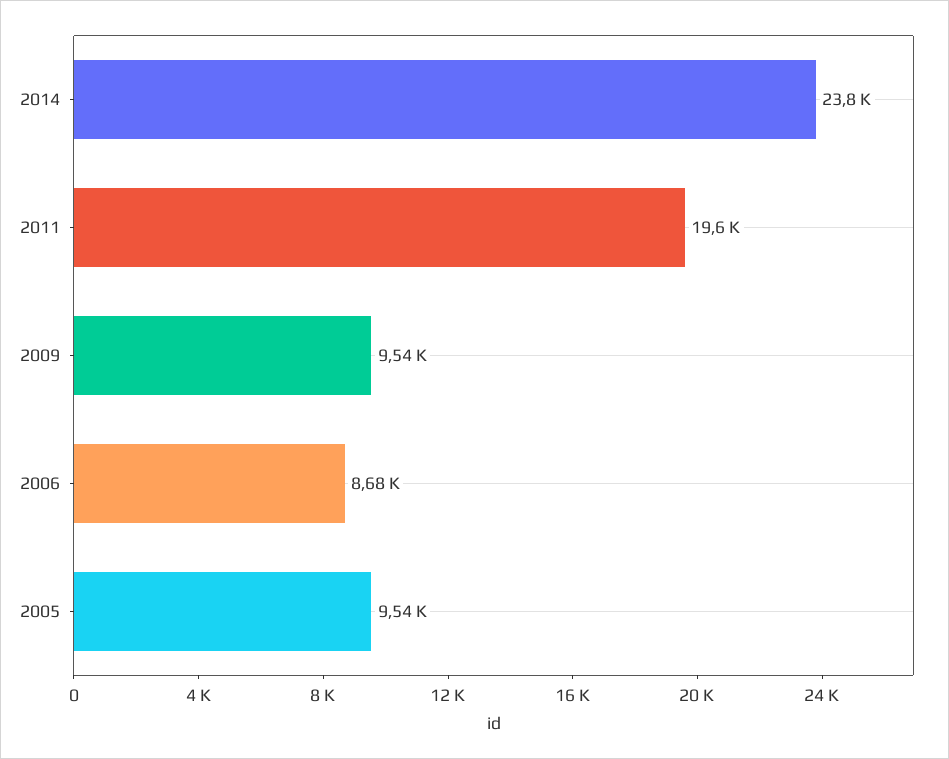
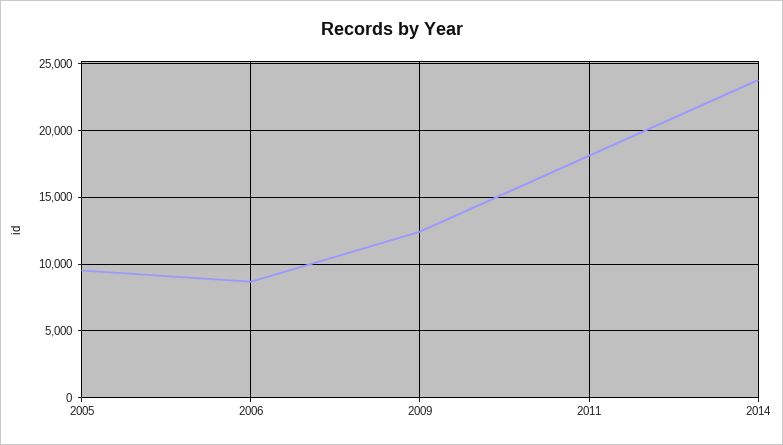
  {
    "2014": 23800,
-   "2011": 19600,
+   "2011": 18000,
-   "2009": 9540,
+   "2009": 12500,
    "2006": 8680,
    "2005": 9540
  }

